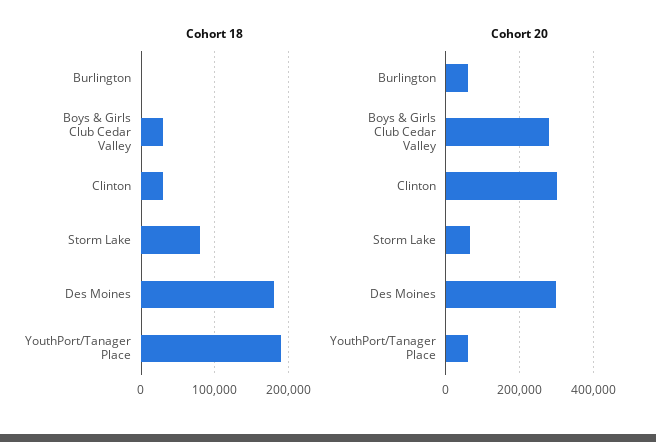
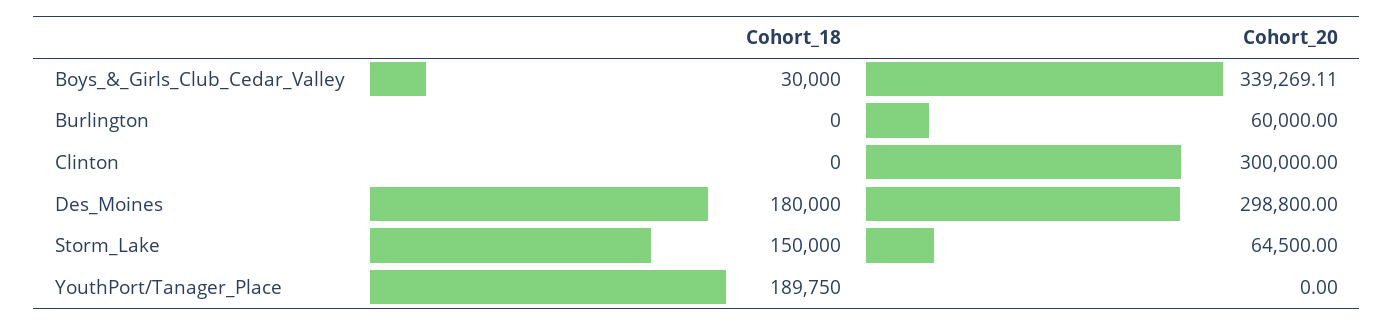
  {
    "Cohort 18": {
      "Burlington": 0,
      "Boys & Girls Club Cedar Valley": 30000,
-     "Clinton": 30000,
+     "Clinton": 0,
-     "Storm Lake": 80000,
+     "Storm Lake": 150000,
      "Des Moines": 180000,
      "YouthPort/Tanager Place": 189750
    },
    "Cohort 20": {
      "Burlington": 60000,
-     "Boys & Girls Club Cedar Valley": 280000,
+     "Boys & Girls Club Cedar Valley": 339269.11,
      "Clinton": 300000,
      "Storm Lake": 64500,
      "Des Moines": 298800,
-     "YouthPort/Tanager Place": 60000
+     "YouthPort/Tanager Place": 0
    }
  }

